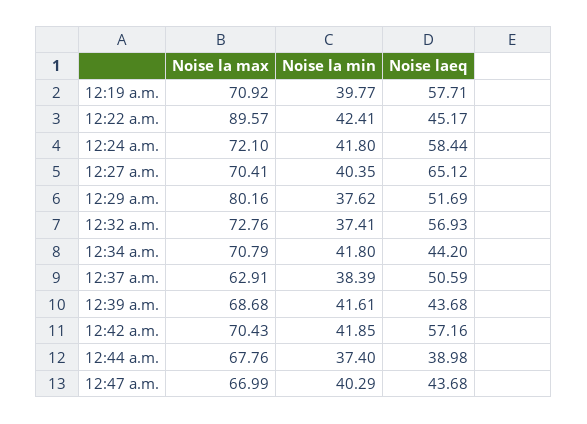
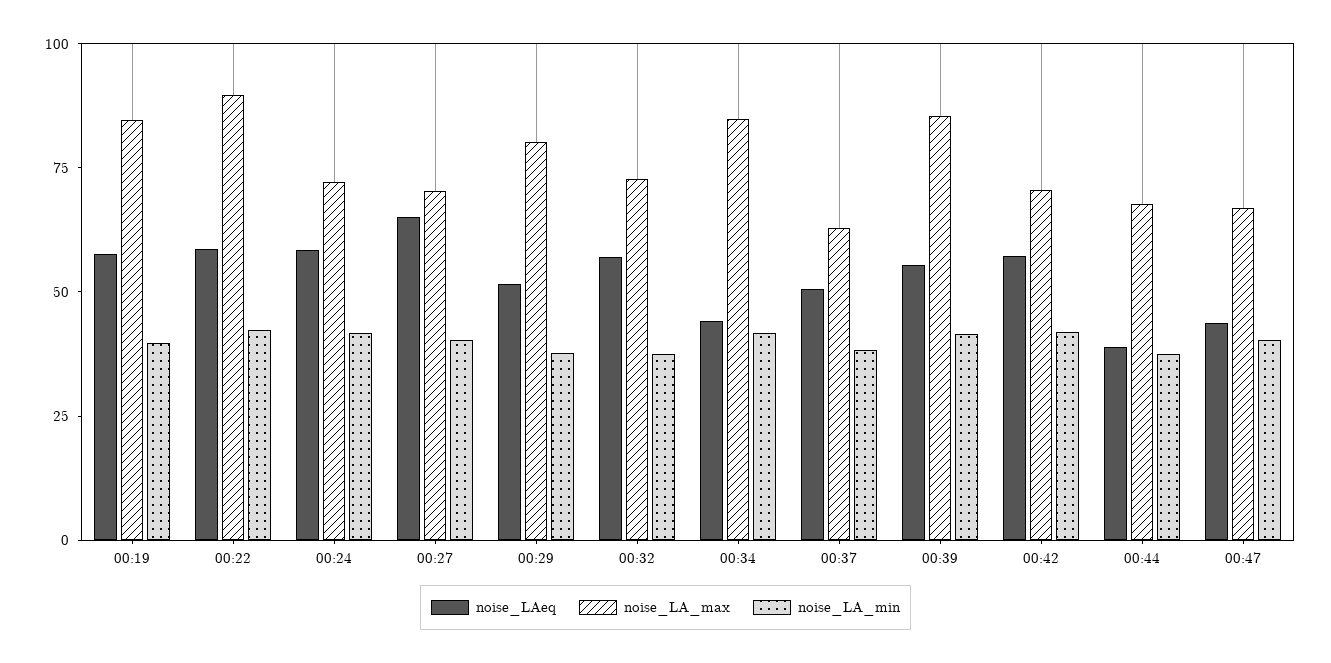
  {
    "Noise la max": {
-     "12:19 a.m.": 70.92,
+     "12:19 a.m.": 85,
      "12:22 a.m.": 89.57,
      "12:24 a.m.": 72.1,
      "12:27 a.m.": 70.41,
      "12:29 a.m.": 80.16,
      "12:32 a.m.": 72.76,
-     "12:34 a.m.": 70.79,
+     "12:34 a.m.": 85,
      "12:37 a.m.": 62.91,
-     "12:39 a.m.": 68.68,
+     "12:39 a.m.": 85,
      "12:42 a.m.": 70.43,
      "12:44 a.m.": 67.76,
      "12:47 a.m.": 66.99
    },
    "Noise la min": {
      "12:19 a.m.": 39.77,
      "12:22 a.m.": 42.41,
      "12:24 a.m.": 41.8,
      "12:27 a.m.": 40.35,
      "12:29 a.m.": 37.62,
      "12:32 a.m.": 37.41,
      "12:34 a.m.": 41.8,
      "12:37 a.m.": 38.39,
      "12:39 a.m.": 41.61,
      "12:42 a.m.": 41.85,
      "12:44 a.m.": 37.4,
      "12:47 a.m.": 40.29
    },
    "Noise laeq": {
      "12:19 a.m.": 57.71,
-     "12:22 a.m.": 45.17,
+     "12:22 a.m.": 60,
      "12:24 a.m.": 58.44,
      "12:27 a.m.": 65.12,
      "12:29 a.m.": 51.69,
      "12:32 a.m.": 56.93,
      "12:34 a.m.": 44.2,
      "12:37 a.m.": 50.59,
-     "12:39 a.m.": 43.68,
+     "12:39 a.m.": 55,
      "12:42 a.m.": 57.16,
      "12:44 a.m.": 38.98,
      "12:47 a.m.": 43.68
    }
  }

